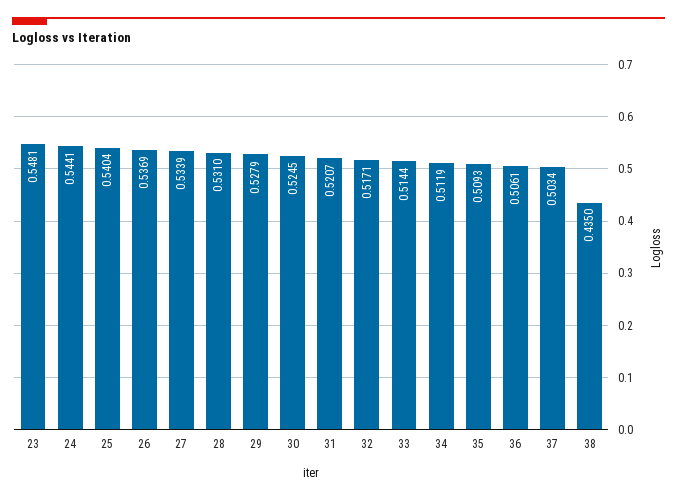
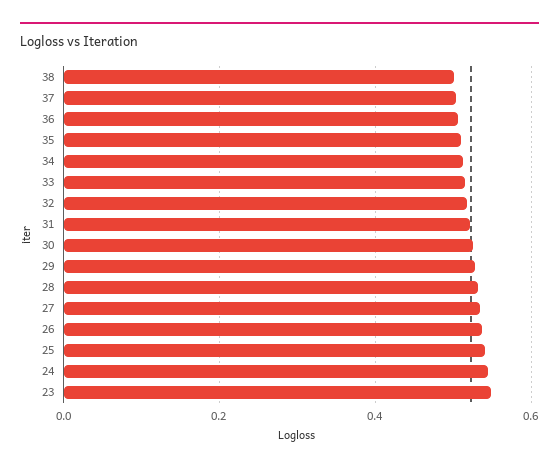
  {
    "23": 0.5481,
    "24": 0.5441,
    "25": 0.5404,
    "26": 0.5369,
    "27": 0.5339,
    "28": 0.531,
    "29": 0.5279,
    "30": 0.5245,
    "31": 0.5207,
    "32": 0.5171,
    "33": 0.5144,
    "34": 0.5119,
    "35": 0.5093,
    "36": 0.5061,
    "37": 0.5034,
-   "38": 0.435
+   "38": 0.5
  }

